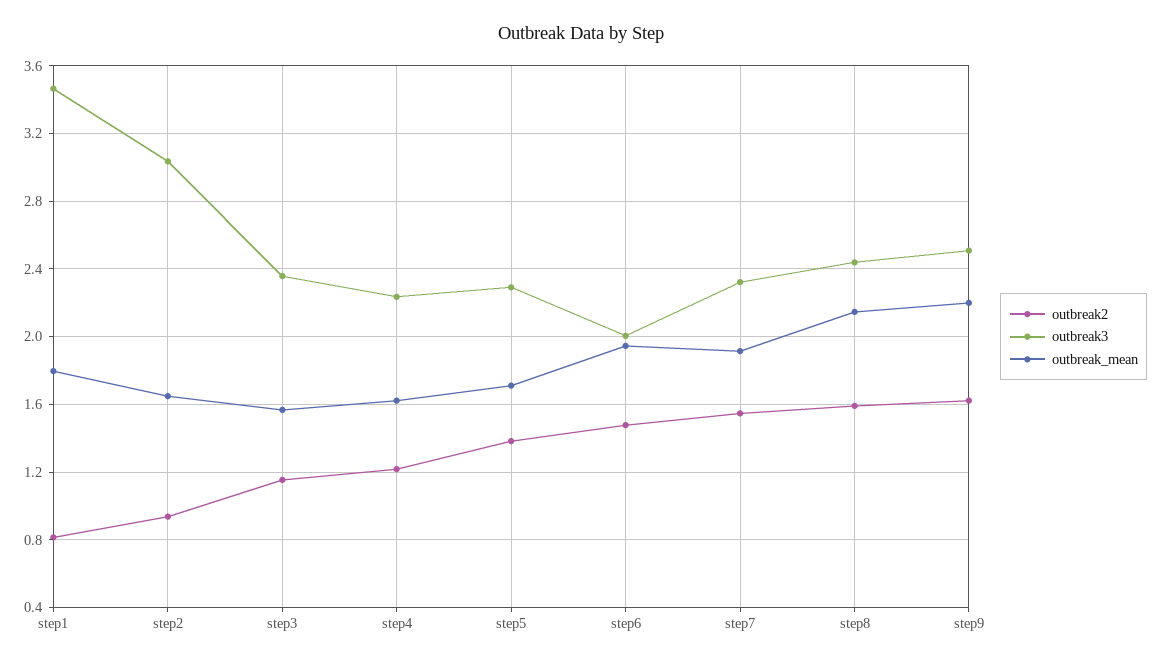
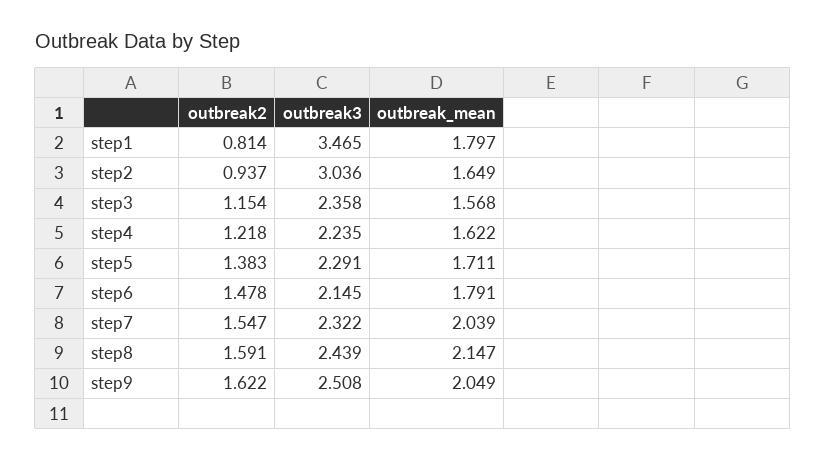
  {
    "outbreak2": {
      "step1": 0.814,
      "step2": 0.937,
      "step3": 1.154,
      "step4": 1.218,
      "step5": 1.383,
      "step6": 1.478,
      "step7": 1.547,
      "step8": 1.591,
      "step9": 1.622
    },
    "outbreak3": {
      "step1": 3.465,
      "step2": 3.036,
      "step3": 2.358,
      "step4": 2.235,
      "step5": 2.291,
-     "step6": 2,
+     "step6": 2.145,
      "step7": 2.322,
      "step8": 2.439,
      "step9": 2.508
    },
    "outbreak_mean": {
      "step1": 1.797,
      "step2": 1.649,
      "step3": 1.568,
      "step4": 1.622,
      "step5": 1.711,
-     "step6": 1.95,
+     "step6": 1.791,
-     "step7": 1.9,
+     "step7": 2.039,
      "step8": 2.147,
-     "step9": 2.2
+     "step9": 2.049
    }
  }

